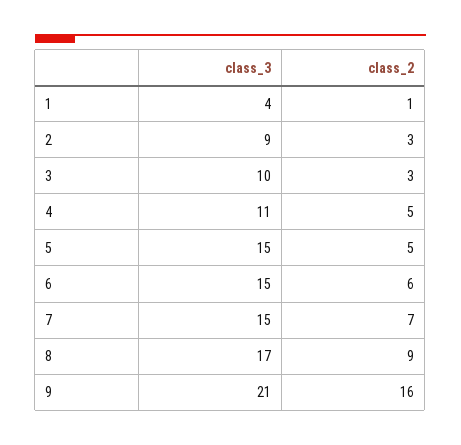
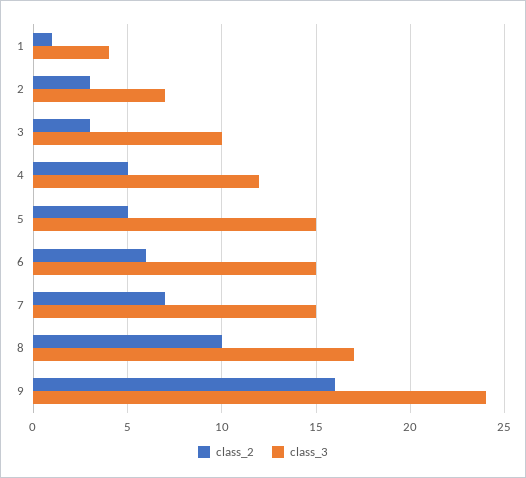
  {
    "class_3": {
      "1": 4,
-     "2": 9,
+     "2": 7,
      "3": 10,
-     "4": 11,
+     "4": 12,
      "5": 15,
      "6": 15,
      "7": 15,
      "8": 17,
-     "9": 21
+     "9": 24
    },
    "class_2": {
      "1": 1,
      "2": 3,
      "3": 3,
      "4": 5,
      "5": 5,
      "6": 6,
      "7": 7,
-     "8": 9,
+     "8": 10,
      "9": 16
    }
  }

